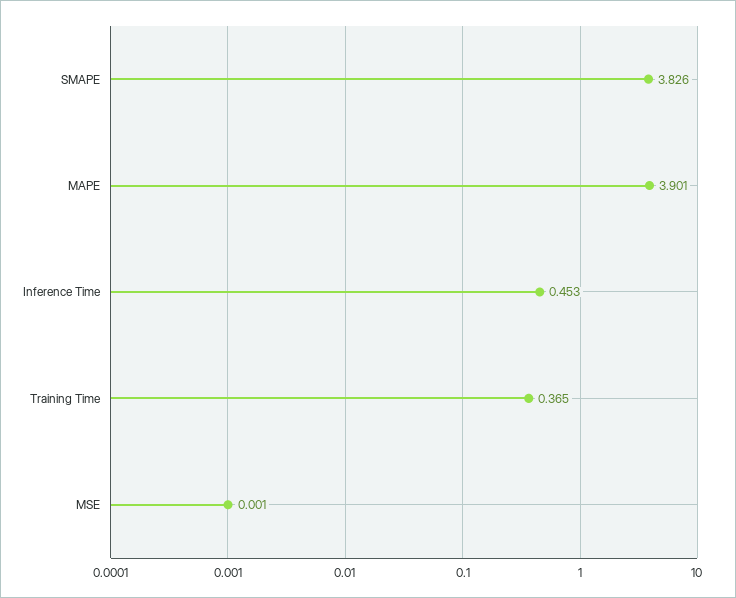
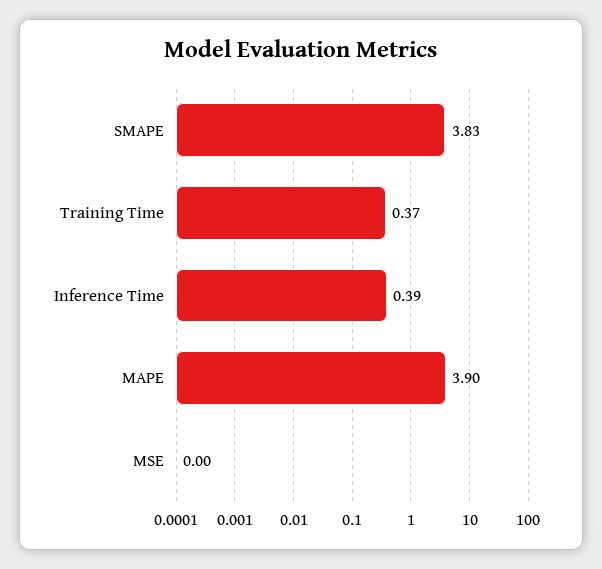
  {
    "SMAPE": 3.826,
    "MAPE": 3.901,
-   "Inference Time": 0.453,
+   "Inference Time": 0.39,
    "Training Time": 0.365,
    "MSE": 0.001
  }

